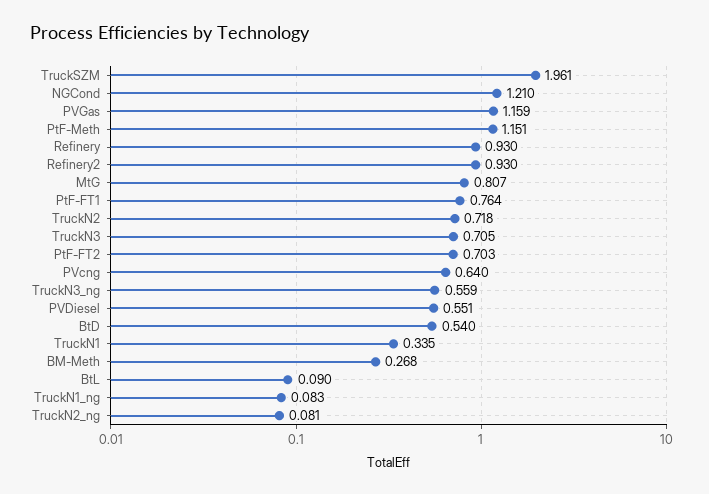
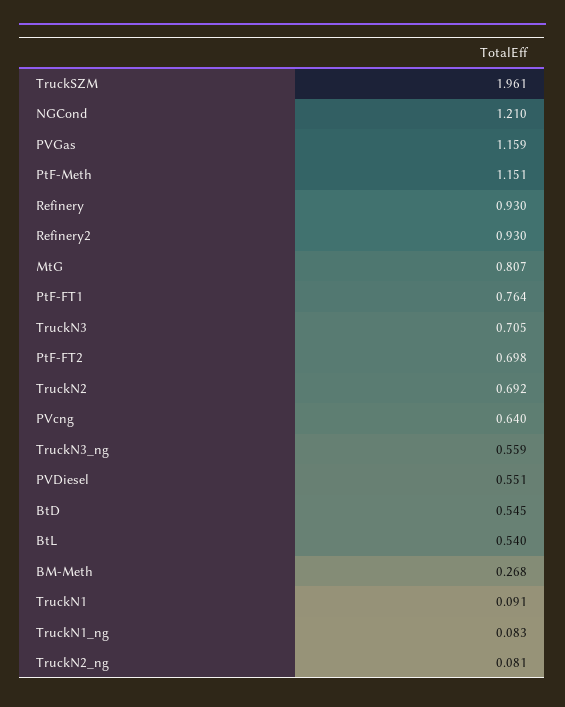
  {
    "TruckSZM": 1.961,
    "NGCond": 1.21,
    "PVGas": 1.159,
    "PtF-Meth": 1.151,
    "Refinery": 0.93,
    "Refinery2": 0.93,
    "MtG": 0.807,
    "PtF-FT1": 0.764,
-   "TruckN2": 0.718,
+   "TruckN2": 0.692,
    "TruckN3": 0.705,
-   "PtF-FT2": 0.703,
+   "PtF-FT2": 0.698,
    "PVcng": 0.64,
    "TruckN3_ng": 0.559,
    "PVDiesel": 0.551,
-   "BtD": 0.54,
+   "BtD": 0.545,
-   "TruckN1": 0.335,
+   "TruckN1": 0.091,
    "BM-Meth": 0.268,
-   "BtL": 0.09,
+   "BtL": 0.54,
    "TruckN1_ng": 0.083,
    "TruckN2_ng": 0.081
  }

